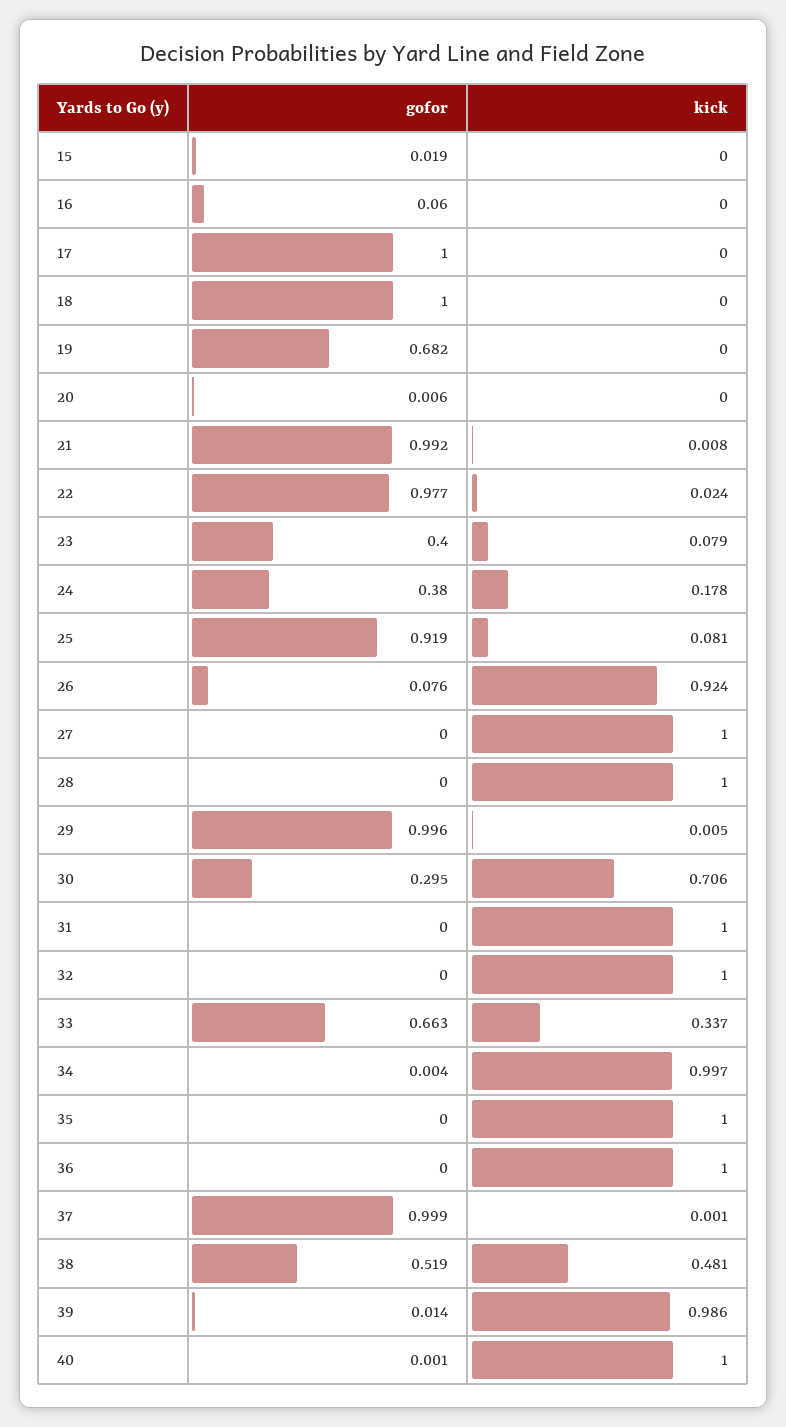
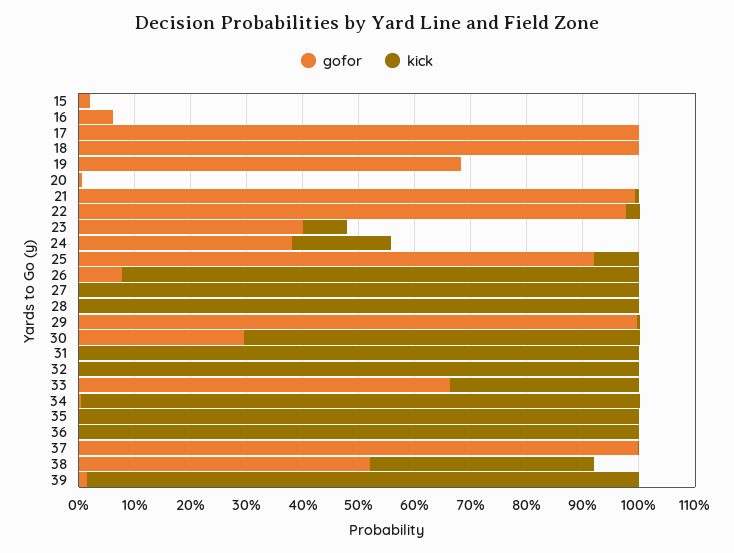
  {
    "gofor": {
      "15": 0.019,
      "16": 0.06,
      "17": 1,
      "18": 1,
      "19": 0.682,
      "20": 0.006,
      "21": 0.992,
      "22": 0.977,
      "23": 0.4,
      "24": 0.38,
      "25": 0.919,
      "26": 0.076,
      "27": 0,
      "28": 0,
      "29": 0.996,
      "30": 0.295,
      "31": 0,
      "32": 0,
      "33": 0.663,
      "34": 0.004,
      "35": 0,
      "36": 0,
      "37": 0.999,
      "38": 0.519,
-     "39": 0.014,
+     "39": 0.014
-     "40": 0.001
    },
    "kick": {
      "15": 0,
      "16": 0,
      "17": 0,
      "18": 0,
      "19": 0,
      "20": 0,
      "21": 0.008,
      "22": 0.024,
      "23": 0.079,
      "24": 0.178,
      "25": 0.081,
      "26": 0.924,
      "27": 1,
      "28": 1,
      "29": 0.005,
      "30": 0.706,
      "31": 1,
      "32": 1,
      "33": 0.337,
      "34": 0.997,
      "35": 1,
      "36": 1,
      "37": 0.001,
-     "38": 0.481,
+     "38": 0.4,
-     "39": 0.986,
+     "39": 0.986
-     "40": 1
    }
  }

